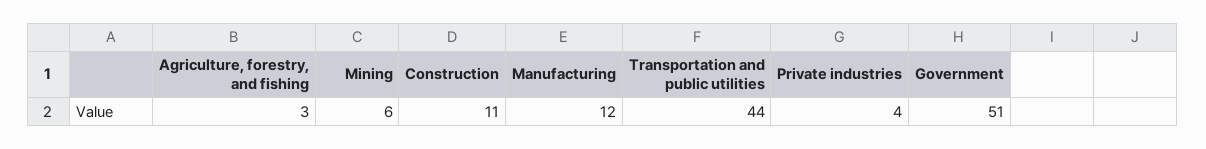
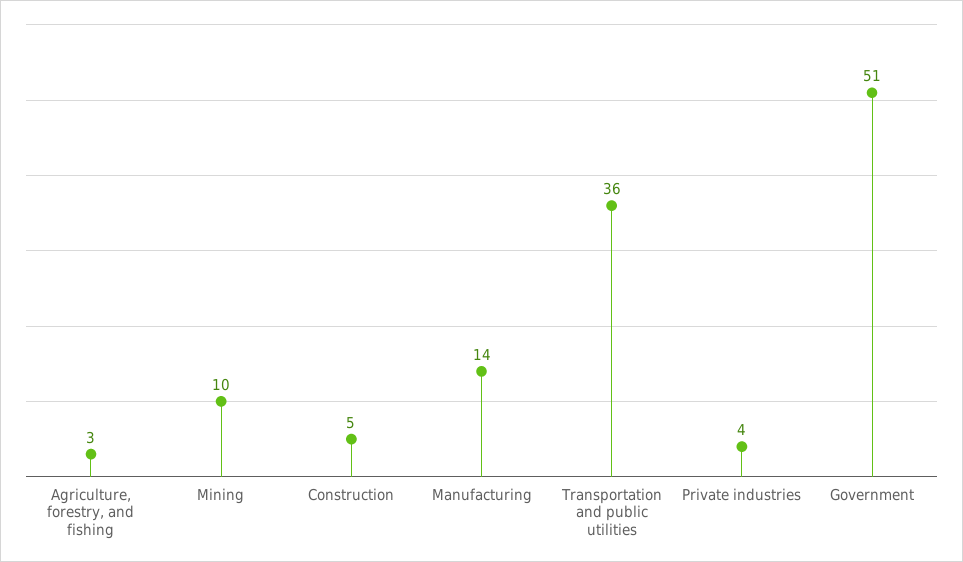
  {
    "Agriculture, forestry, and fishing": 3,
-   "Mining": 6,
+   "Mining": 10,
-   "Construction": 11,
+   "Construction": 5,
-   "Manufacturing": 12,
+   "Manufacturing": 14,
-   "Transportation and public utilities": 44,
+   "Transportation and public utilities": 36,
    "Private industries": 4,
    "Government": 51
  }

